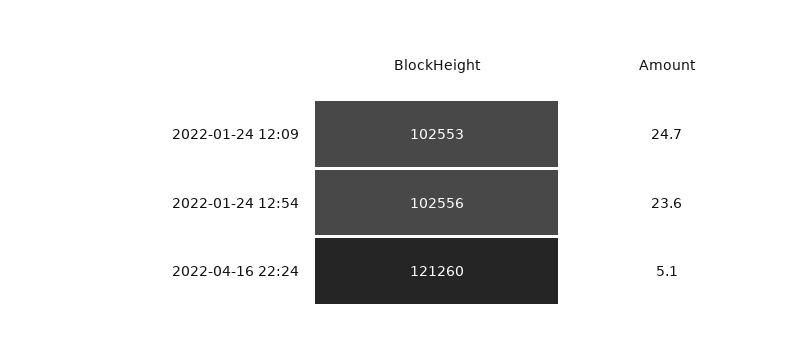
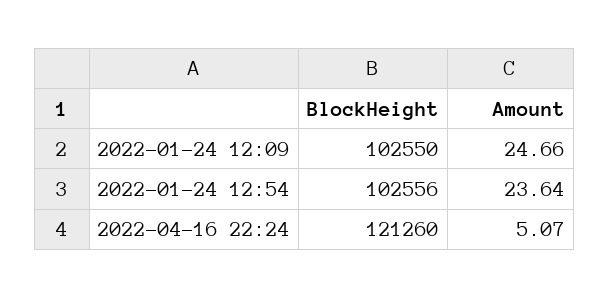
  {
    "BlockHeight": {
-     "2022-01-24 12:09": 102553,
+     "2022-01-24 12:09": 102550,
      "2022-01-24 12:54": 102556,
      "2022-04-16 22:24": 121260
    },
    "Amount": {
      "2022-01-24 12:09": 24.66,
      "2022-01-24 12:54": 23.64,
      "2022-04-16 22:24": 5.07
    }
  }

